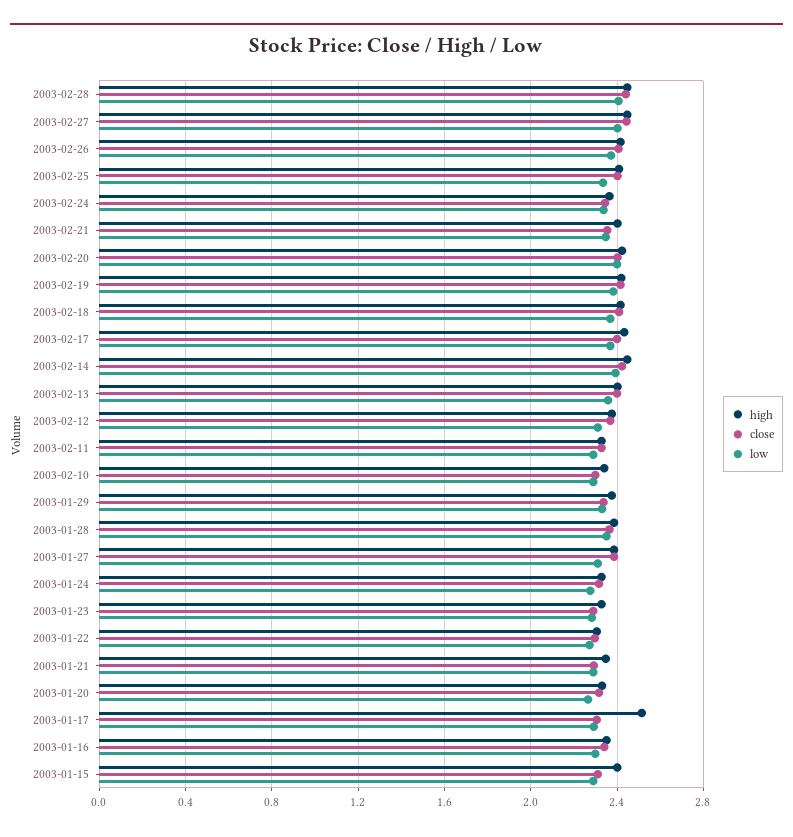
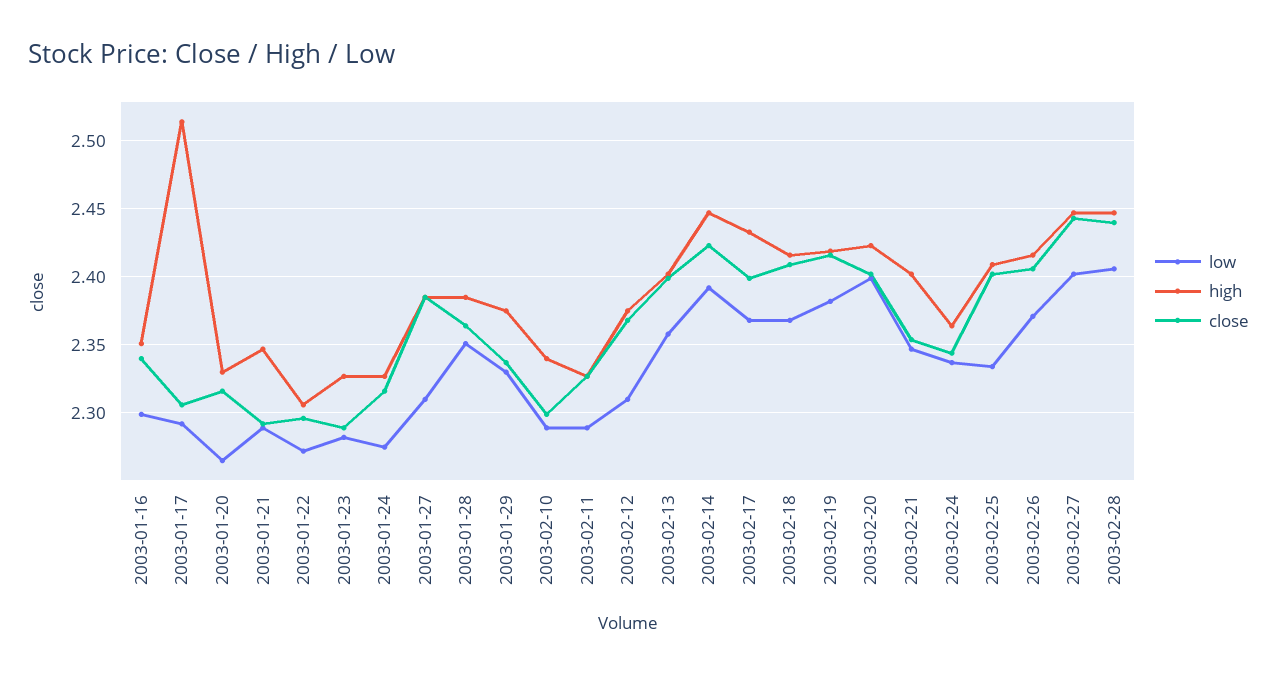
  {
    "high": {
      "2003-02-28": 2.445,
      "2003-02-27": 2.445,
      "2003-02-26": 2.415,
      "2003-02-25": 2.41,
      "2003-02-24": 2.365,
      "2003-02-21": 2.4,
      "2003-02-20": 2.425,
      "2003-02-19": 2.42,
      "2003-02-18": 2.415,
      "2003-02-17": 2.435,
      "2003-02-14": 2.445,
      "2003-02-13": 2.4,
      "2003-02-12": 2.375,
      "2003-02-11": 2.325,
      "2003-02-10": 2.34,
      "2003-01-29": 2.375,
      "2003-01-28": 2.385,
      "2003-01-27": 2.385,
      "2003-01-24": 2.325,
      "2003-01-23": 2.325,
      "2003-01-22": 2.305,
      "2003-01-21": 2.345,
      "2003-01-20": 2.33,
      "2003-01-17": 2.515,
-     "2003-01-16": 2.35,
+     "2003-01-16": 2.35
-     "2003-01-15": 2.4
    },
    "close": {
      "2003-02-28": 2.44,
      "2003-02-27": 2.445,
      "2003-02-26": 2.405,
      "2003-02-25": 2.4,
      "2003-02-24": 2.345,
      "2003-02-21": 2.355,
      "2003-02-20": 2.4,
      "2003-02-19": 2.415,
      "2003-02-18": 2.41,
      "2003-02-17": 2.4,
      "2003-02-14": 2.425,
      "2003-02-13": 2.4,
      "2003-02-12": 2.37,
      "2003-02-11": 2.325,
      "2003-02-10": 2.3,
      "2003-01-29": 2.335,
      "2003-01-28": 2.365,
      "2003-01-27": 2.385,
      "2003-01-24": 2.315,
      "2003-01-23": 2.29,
      "2003-01-22": 2.295,
      "2003-01-21": 2.29,
      "2003-01-20": 2.315,
      "2003-01-17": 2.305,
-     "2003-01-16": 2.34,
+     "2003-01-16": 2.34
-     "2003-01-15": 2.3
    },
    "low": {
      "2003-02-28": 2.405,
      "2003-02-27": 2.4,
      "2003-02-26": 2.37,
      "2003-02-25": 2.335,
      "2003-02-24": 2.335,
      "2003-02-21": 2.345,
      "2003-02-20": 2.4,
      "2003-02-19": 2.38,
      "2003-02-18": 2.37,
      "2003-02-17": 2.37,
      "2003-02-14": 2.39,
      "2003-02-13": 2.36,
      "2003-02-12": 2.31,
      "2003-02-11": 2.29,
      "2003-02-10": 2.29,
      "2003-01-29": 2.33,
      "2003-01-28": 2.35,
      "2003-01-27": 2.31,
      "2003-01-24": 2.275,
      "2003-01-23": 2.28,
      "2003-01-22": 2.27,
      "2003-01-21": 2.29,
      "2003-01-20": 2.265,
      "2003-01-17": 2.29,
-     "2003-01-16": 2.3,
+     "2003-01-16": 2.3
-     "2003-01-15": 2.3
    }
  }

